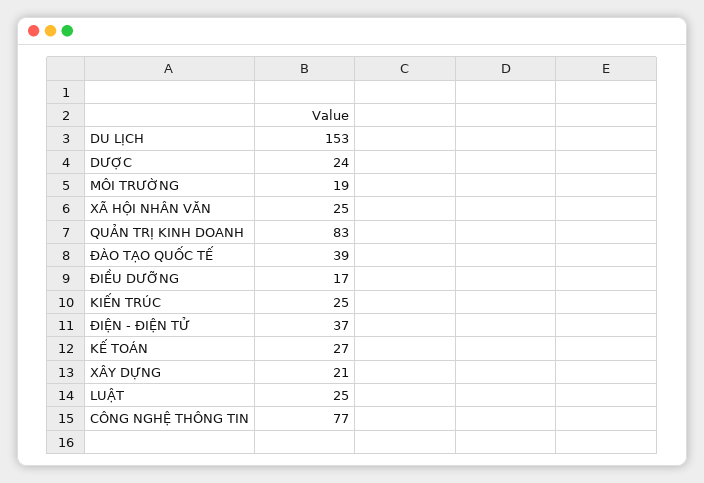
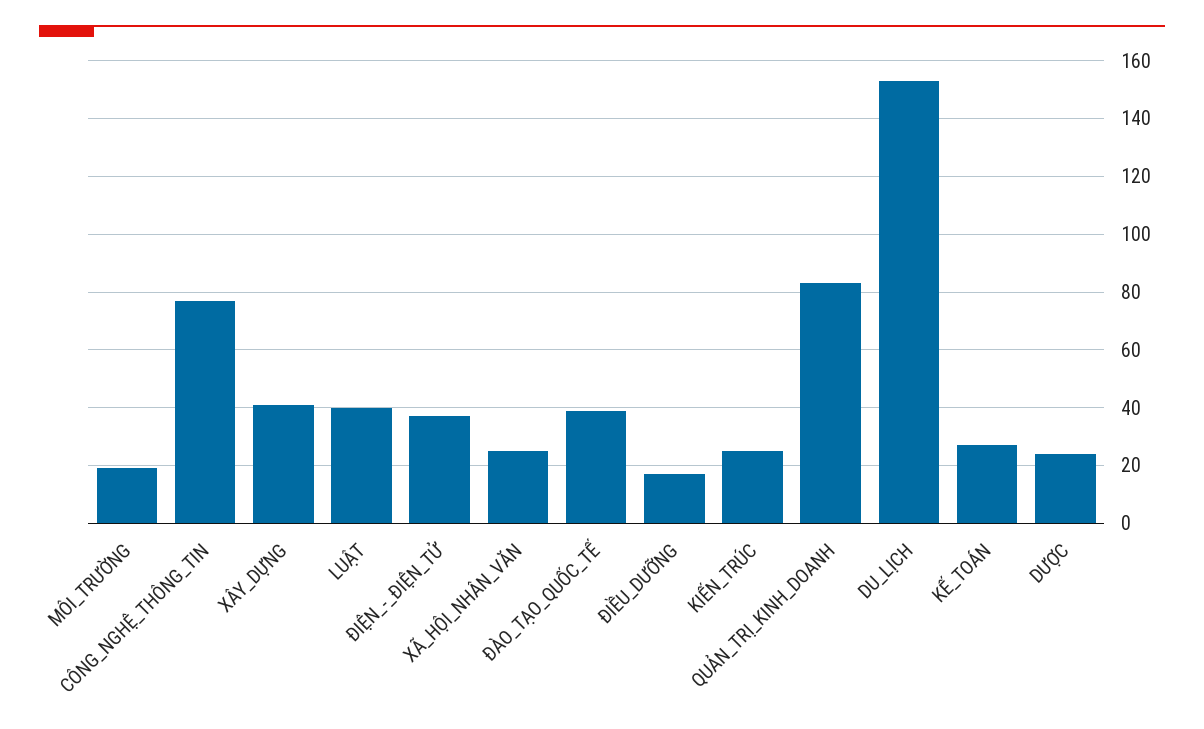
  {
    "DU LỊCH": 153,
    "DƯỢC": 24,
    "MÔI TRƯỜNG": 19,
    "XÃ HỘI NHÂN VĂN": 25,
    "QUẢN TRỊ KINH DOANH": 83,
    "ĐÀO TẠO QUỐC TẾ": 39,
    "ĐIỀU DƯỠNG": 17,
    "KIẾN TRÚC": 25,
    "ĐIỆN - ĐIỆN TỬ": 37,
    "KẾ TOÁN": 27,
-   "XÂY DỰNG": 21,
+   "XÂY DỰNG": 40,
-   "LUẬT": 25,
+   "LUẬT": 40,
    "CÔNG NGHỆ THÔNG TIN": 77
  }

